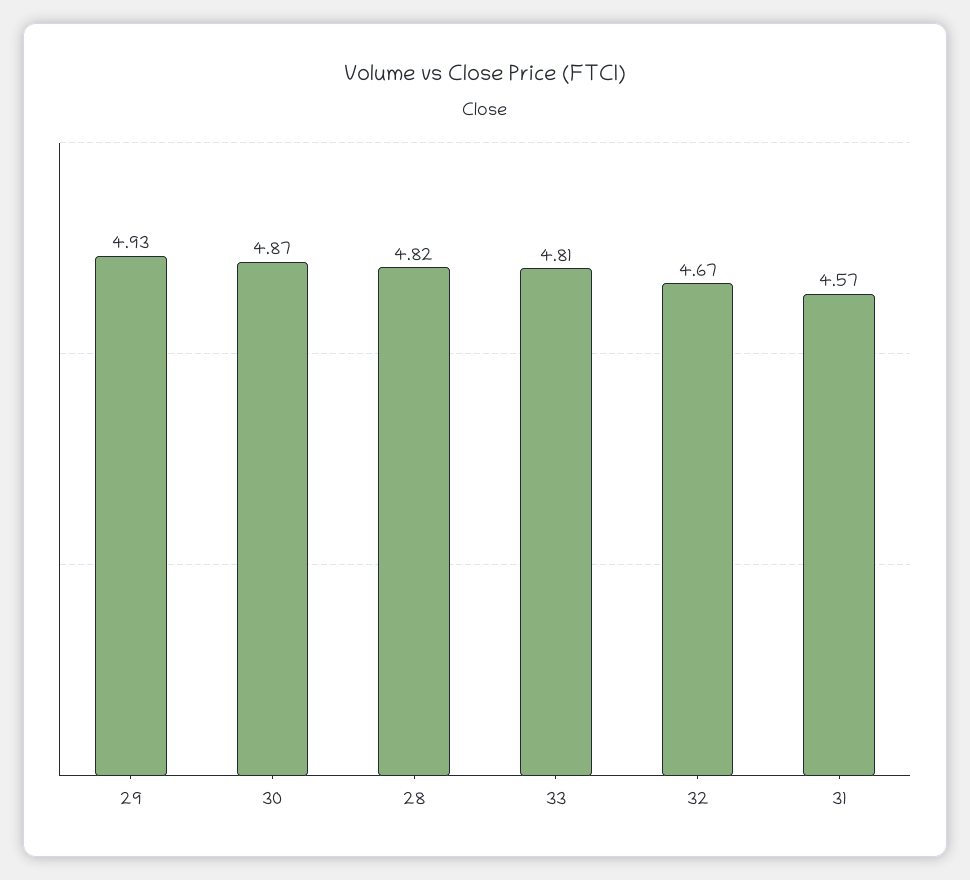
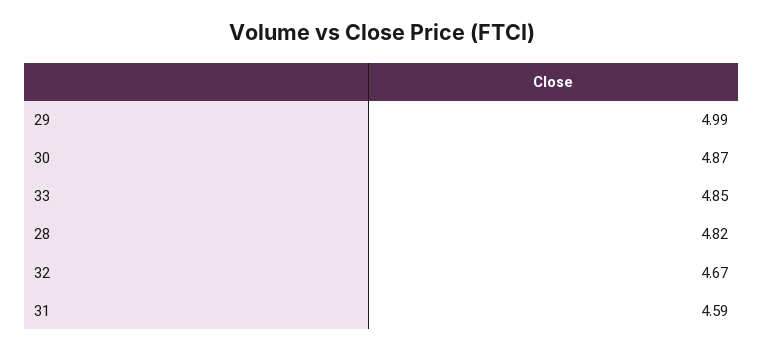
  {
-   "29": 4.93,
+   "29": 4.99,
    "30": 4.87,
    "28": 4.82,
-   "33": 4.81,
+   "33": 4.85,
    "32": 4.67,
-   "31": 4.57
+   "31": 4.59
  }

